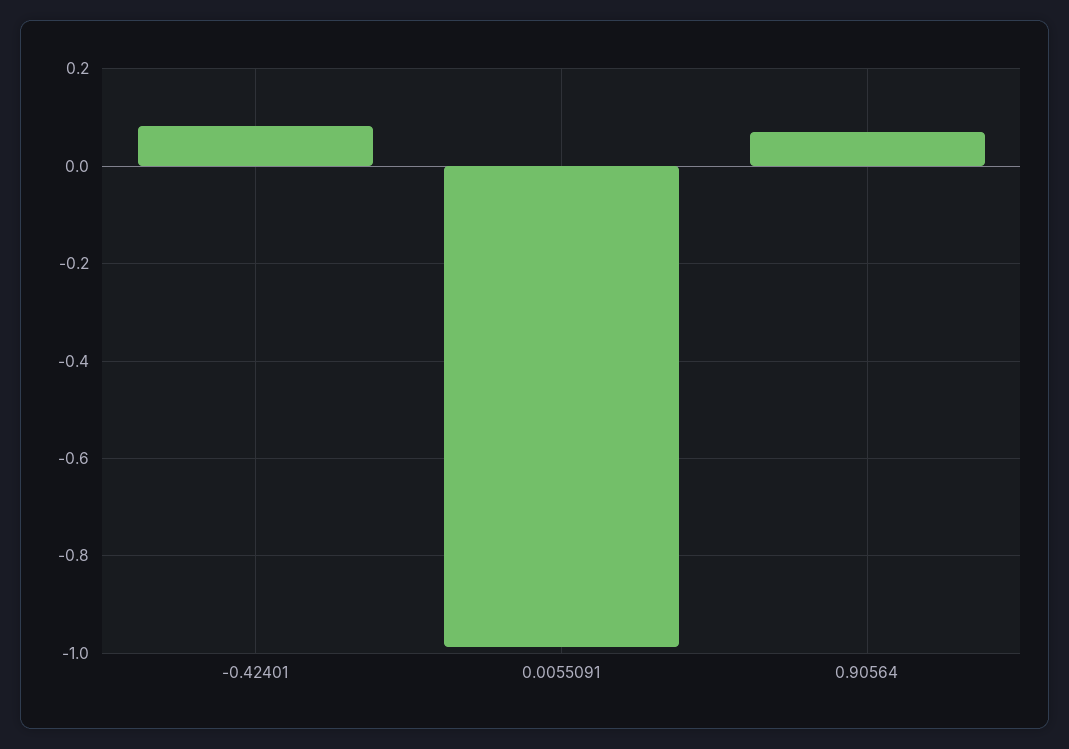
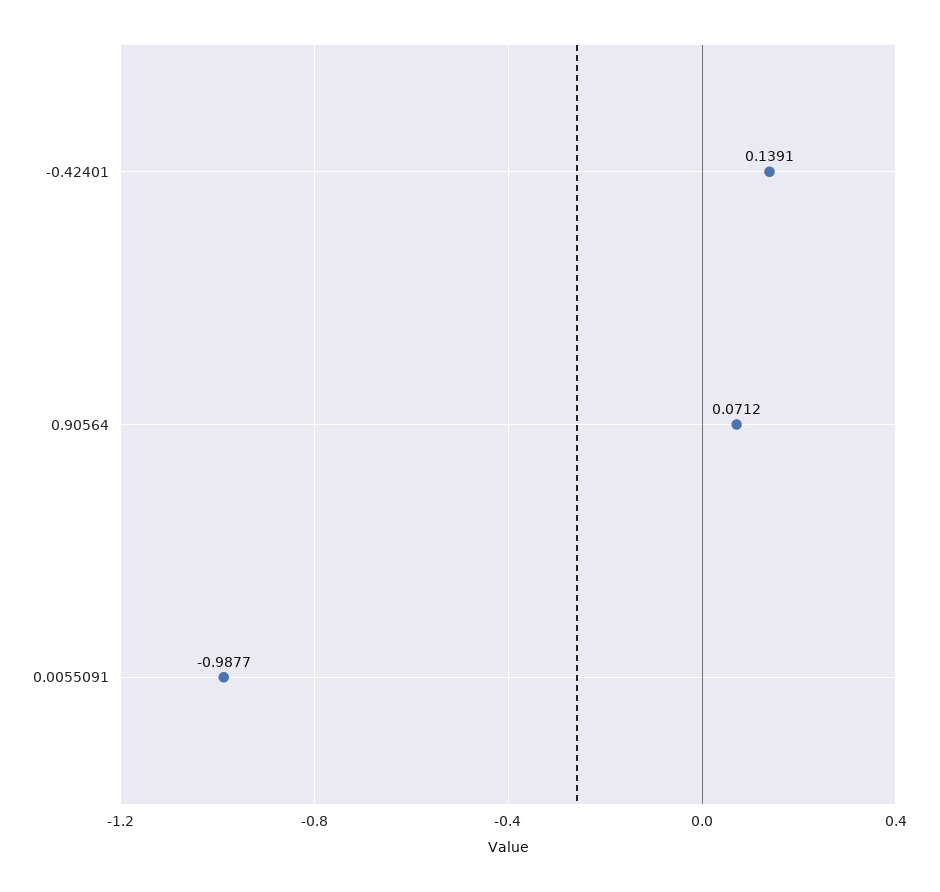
  {
-   "-0.42401": 0.08,
+   "-0.42401": 0.1391,
    "0.0055091": -0.9877,
    "0.90564": 0.0712
  }

